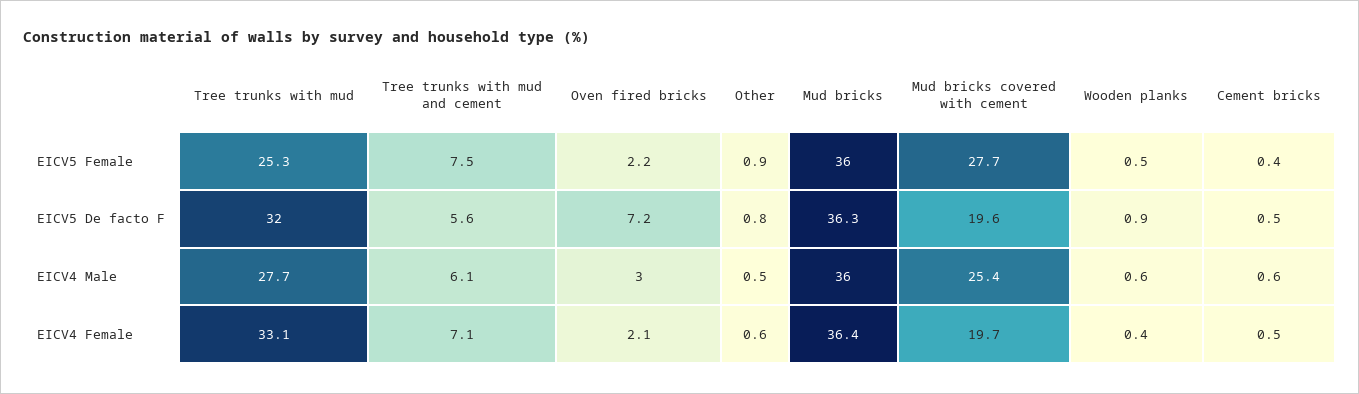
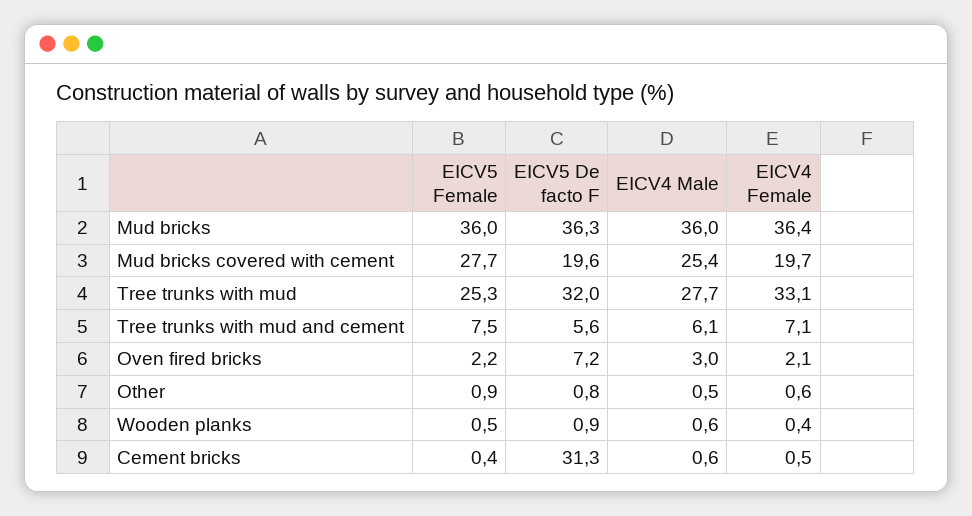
  {
    "Tree trunks with mud": {
      "EICV5 Female": 25.3,
      "EICV5 De facto F": 32,
      "EICV4 Male": 27.7,
      "EICV4 Female": 33.1
    },
    "Tree trunks with mud and cement": {
      "EICV5 Female": 7.5,
      "EICV5 De facto F": 5.6,
      "EICV4 Male": 6.1,
      "EICV4 Female": 7.1
    },
    "Oven fired bricks": {
      "EICV5 Female": 2.2,
      "EICV5 De facto F": 7.2,
      "EICV4 Male": 3,
      "EICV4 Female": 2.1
    },
    "Other": {
      "EICV5 Female": 0.9,
      "EICV5 De facto F": 0.8,
      "EICV4 Male": 0.5,
      "EICV4 Female": 0.6
    },
    "Mud bricks": {
      "EICV5 Female": 36,
      "EICV5 De facto F": 36.3,
      "EICV4 Male": 36,
      "EICV4 Female": 36.4
    },
    "Mud bricks covered with cement": {
      "EICV5 Female": 27.7,
      "EICV5 De facto F": 19.6,
      "EICV4 Male": 25.4,
      "EICV4 Female": 19.7
    },
    "Wooden planks": {
      "EICV5 Female": 0.5,
      "EICV5 De facto F": 0.9,
      "EICV4 Male": 0.6,
      "EICV4 Female": 0.4
    },
    "Cement bricks": {
      "EICV5 Female": 0.4,
-     "EICV5 De facto F": 0.5,
+     "EICV5 De facto F": 31.3,
      "EICV4 Male": 0.6,
      "EICV4 Female": 0.5
    }
  }

